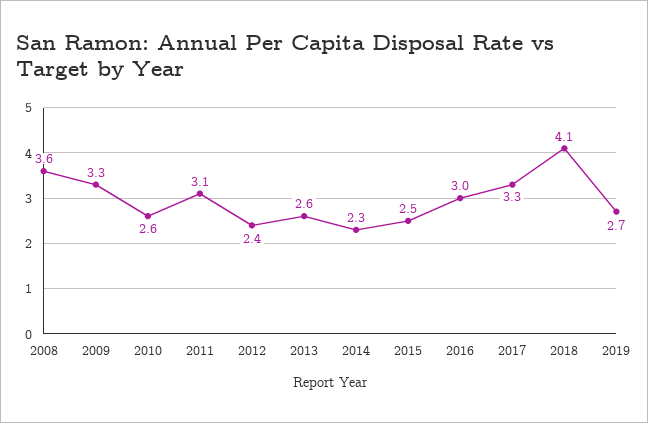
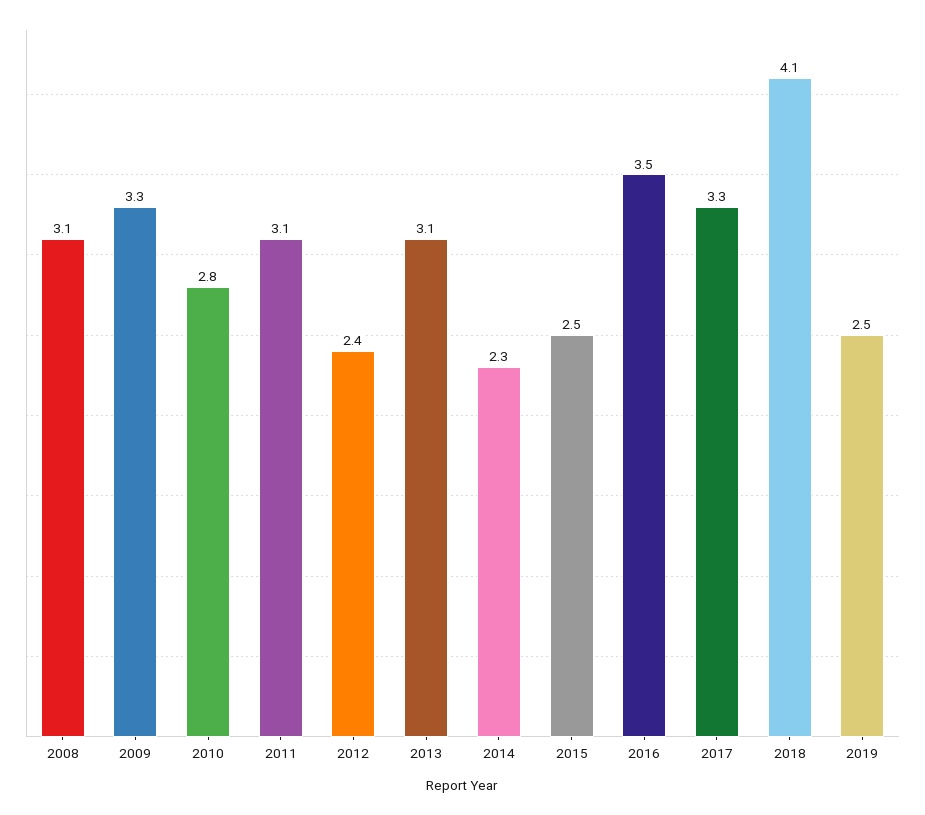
  {
-   "2008": 3.6,
+   "2008": 3.1,
    "2009": 3.3,
-   "2010": 2.6,
+   "2010": 2.8,
    "2011": 3.1,
    "2012": 2.4,
-   "2013": 2.6,
+   "2013": 3.1,
    "2014": 2.3,
    "2015": 2.5,
-   "2016": 3,
+   "2016": 3.5,
    "2017": 3.3,
    "2018": 4.1,
-   "2019": 2.7
+   "2019": 2.5
  }

